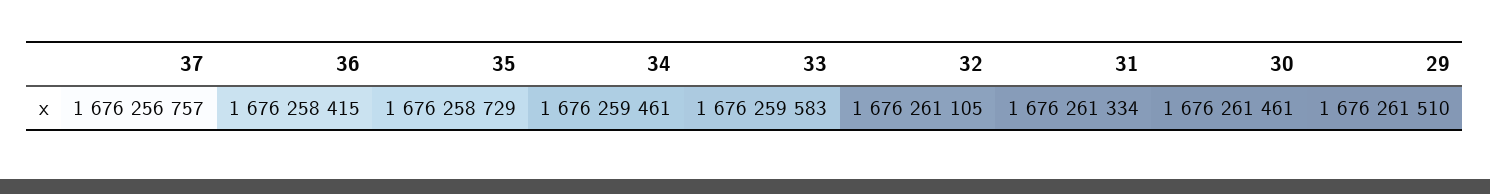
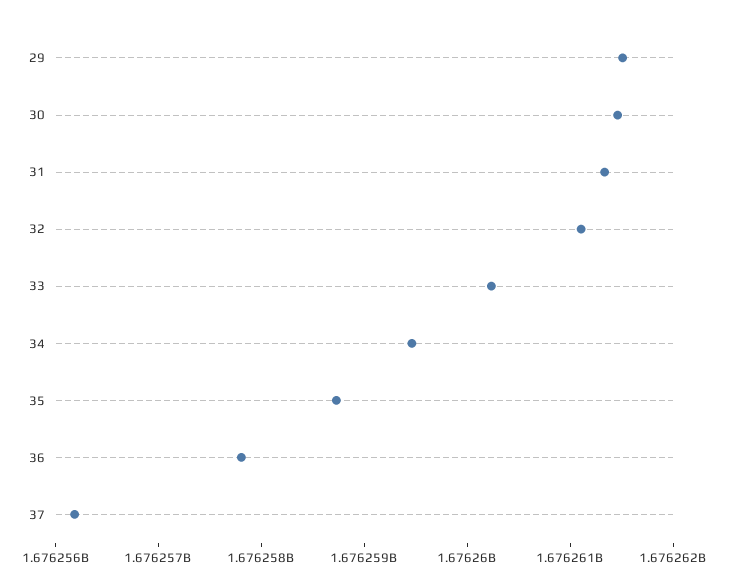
  {
-   "37": 1676256757,
+   "37": 1676256200,
-   "36": 1676258415,
+   "36": 1676257800,
    "35": 1676258729,
    "34": 1676259461,
-   "33": 1676259583,
+   "33": 1676260200,
    "32": 1676261105,
    "31": 1676261334,
    "30": 1676261461,
    "29": 1676261510
  }

